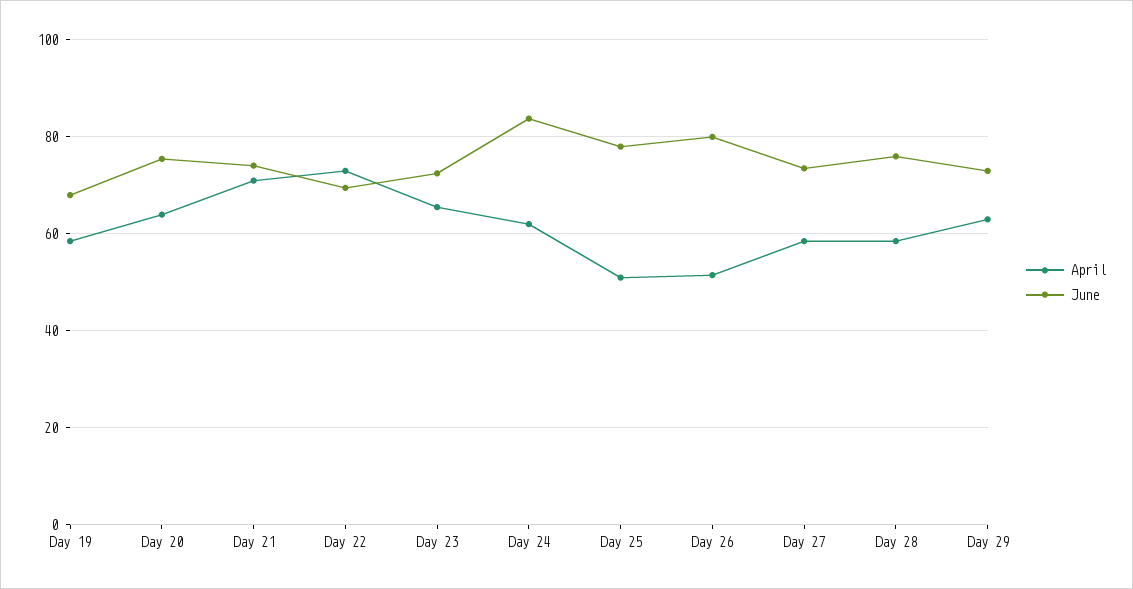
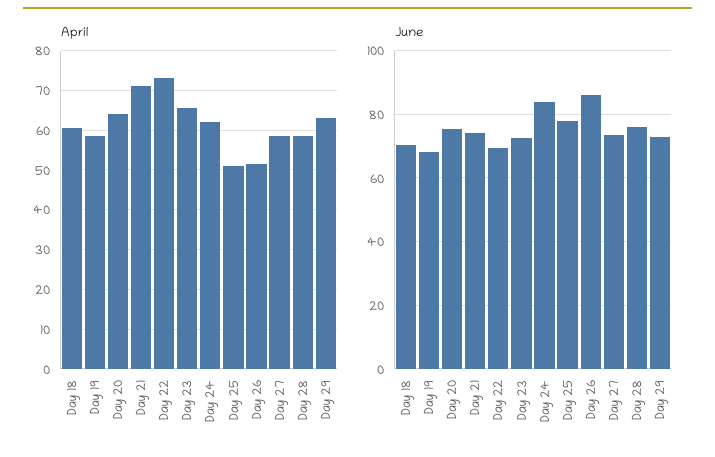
  {
    "April": {
      "Day 19": 58,
      "Day 20": 64,
      "Day 21": 72,
      "Day 22": 74,
      "Day 23": 66,
      "Day 24": 62,
      "Day 25": 52,
      "Day 26": 52,
      "Day 27": 58,
      "Day 28": 58,
-     "Day 29": 64
+     "Day 29": 64,
+     "Day 18": 60
    },
    "June": {
      "Day 19": 68,
      "Day 20": 76,
      "Day 21": 74,
      "Day 22": 70,
      "Day 23": 72,
      "Day 24": 84,
      "Day 25": 78,
-     "Day 26": 80,
+     "Day 26": 86,
      "Day 27": 74,
      "Day 28": 76,
-     "Day 29": 74
+     "Day 29": 74,
+     "Day 18": 70
    }
  }

